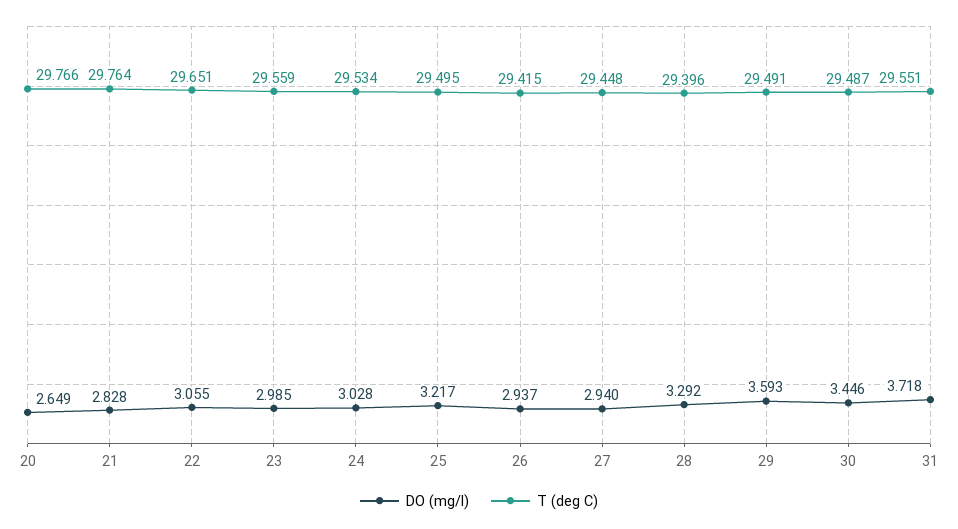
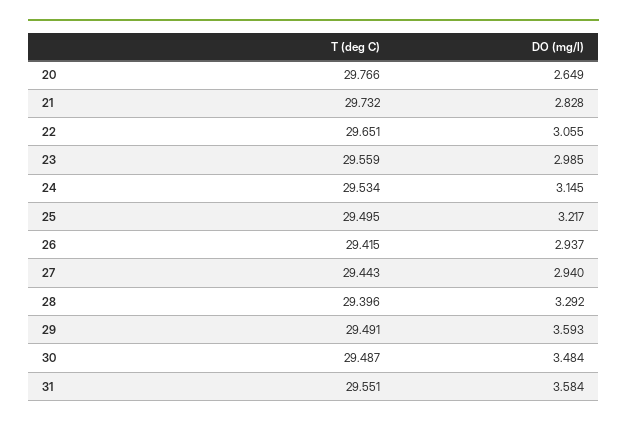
  {
    "DO (mg/l)": {
      "20": 2.649,
      "21": 2.828,
      "22": 3.055,
      "23": 2.985,
-     "24": 3.028,
+     "24": 3.145,
      "25": 3.217,
      "26": 2.937,
      "27": 2.94,
      "28": 3.292,
      "29": 3.593,
-     "30": 3.446,
+     "30": 3.484,
-     "31": 3.718
+     "31": 3.584
    },
    "T (deg C)": {
      "20": 29.766,
-     "21": 29.764,
+     "21": 29.732,
      "22": 29.651,
      "23": 29.559,
      "24": 29.534,
      "25": 29.495,
      "26": 29.415,
-     "27": 29.448,
+     "27": 29.443,
      "28": 29.396,
      "29": 29.491,
      "30": 29.487,
      "31": 29.551
    }
  }

